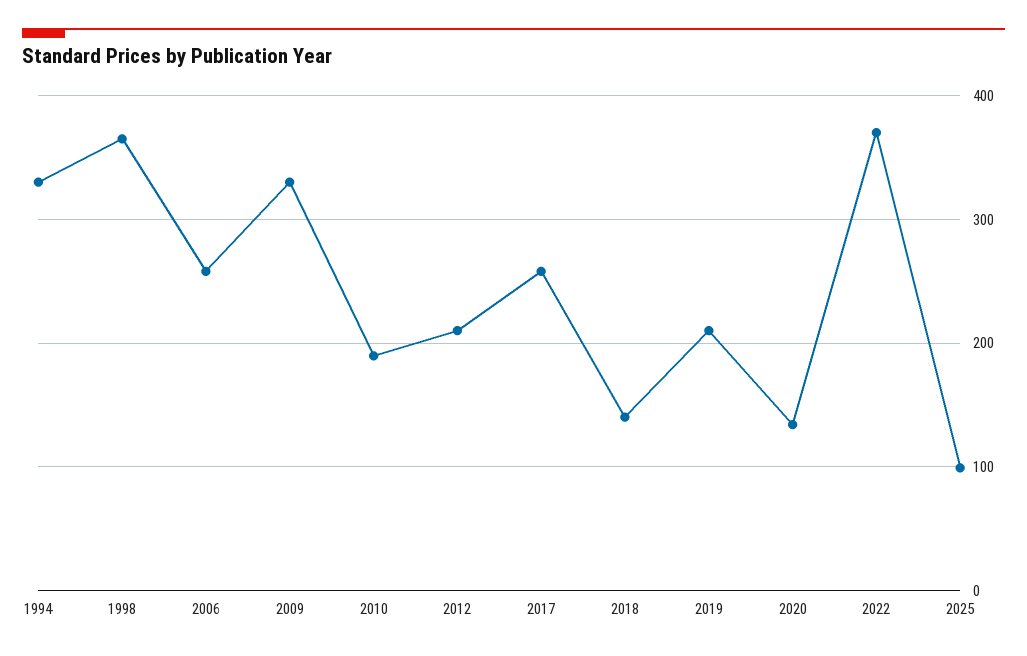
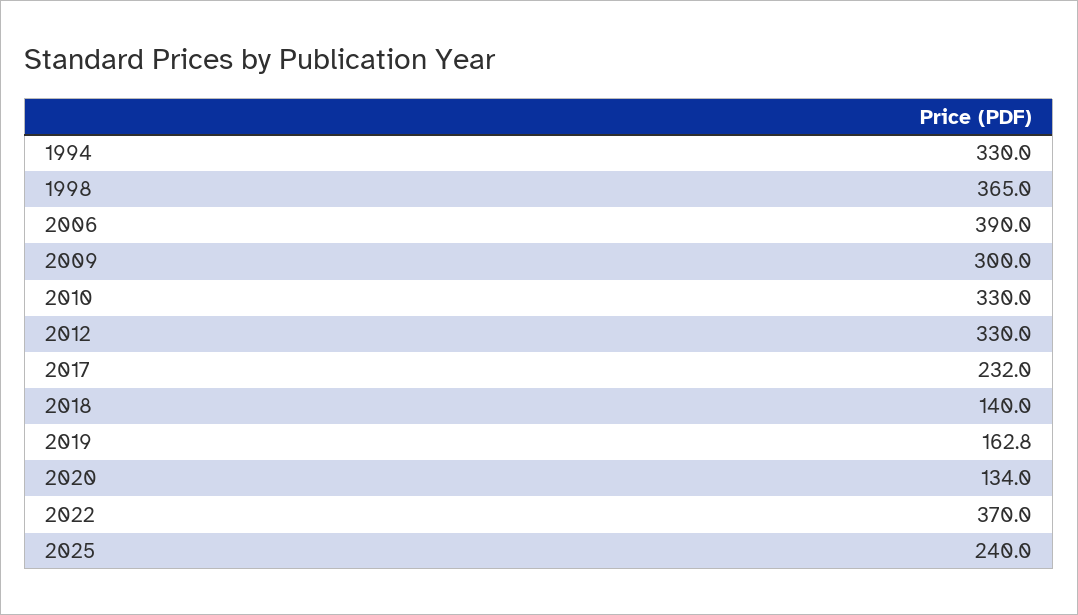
  {
    "1994": 330,
    "1998": 365,
-   "2006": 260,
+   "2006": 390,
-   "2009": 330,
+   "2009": 300,
-   "2010": 190,
+   "2010": 330,
-   "2012": 210,
+   "2012": 330,
-   "2017": 260,
+   "2017": 232,
    "2018": 140,
-   "2019": 210,
+   "2019": 162.8,
    "2020": 134,
    "2022": 370,
-   "2025": 100
+   "2025": 240
  }

